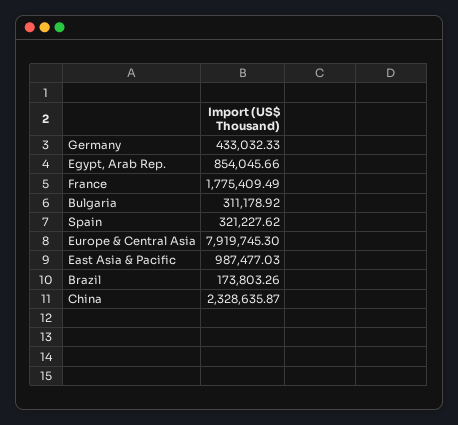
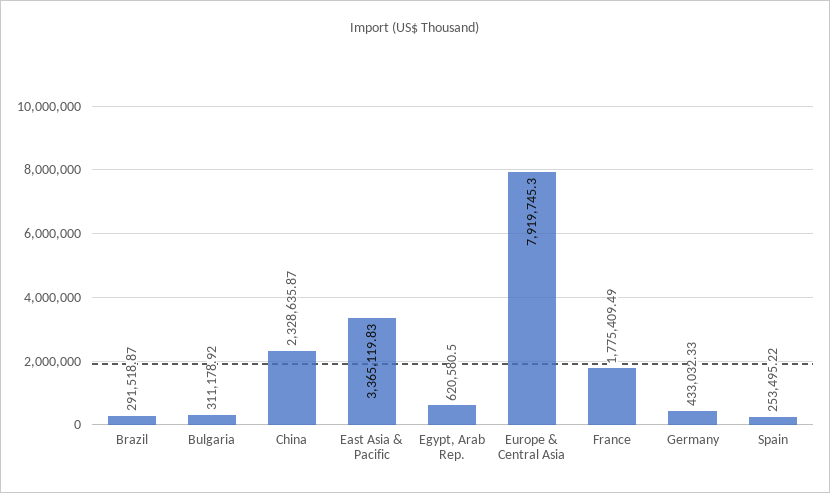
  {
    "Germany": 433032.33,
-   "Egypt, Arab Rep.": 854045.66,
+   "Egypt, Arab Rep.": 620580.5,
    "France": 1775409.49,
    "Bulgaria": 311178.92,
-   "Spain": 321227.62,
+   "Spain": 253495.22,
    "Europe & Central Asia": 7919745.3,
-   "East Asia & Pacific": 987477.03,
+   "East Asia & Pacific": 3365119.83,
-   "Brazil": 173803.26,
+   "Brazil": 291518.87,
    "China": 2328635.87
  }

